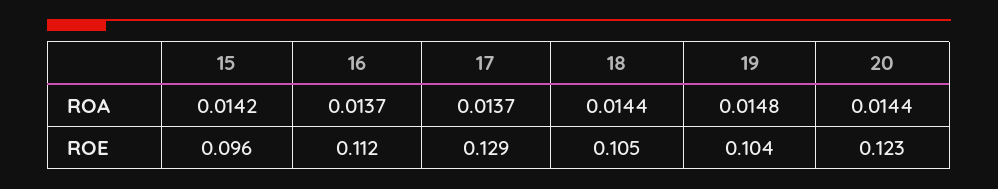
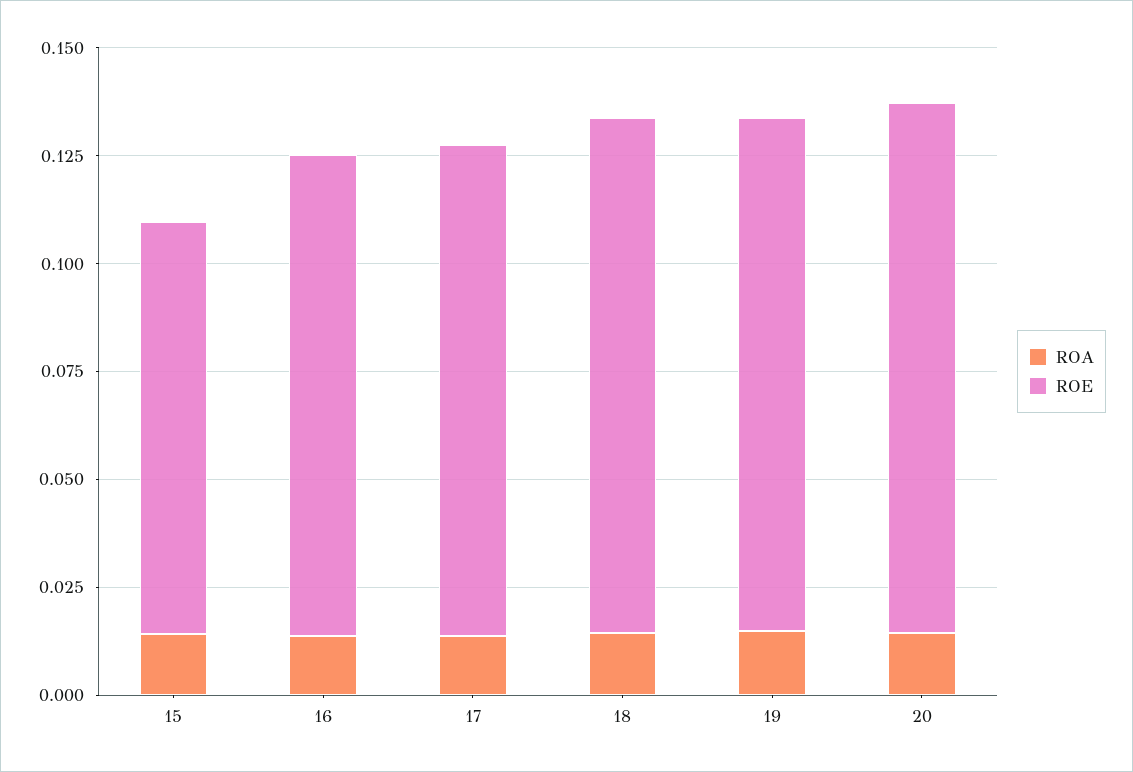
  {
    "ROA": {
      "15": 0.0142,
      "16": 0.0137,
      "17": 0.0137,
      "18": 0.0144,
      "19": 0.0148,
      "20": 0.0144
    },
    "ROE": {
      "15": 0.096,
      "16": 0.112,
-     "17": 0.129,
+     "17": 0.115,
-     "18": 0.105,
+     "18": 0.12,
-     "19": 0.104,
+     "19": 0.12,
      "20": 0.123
    }
  }

